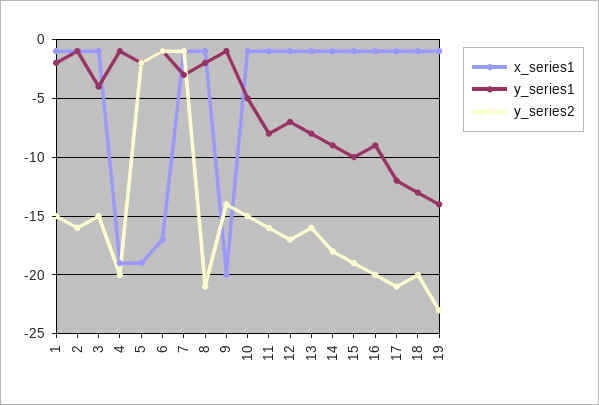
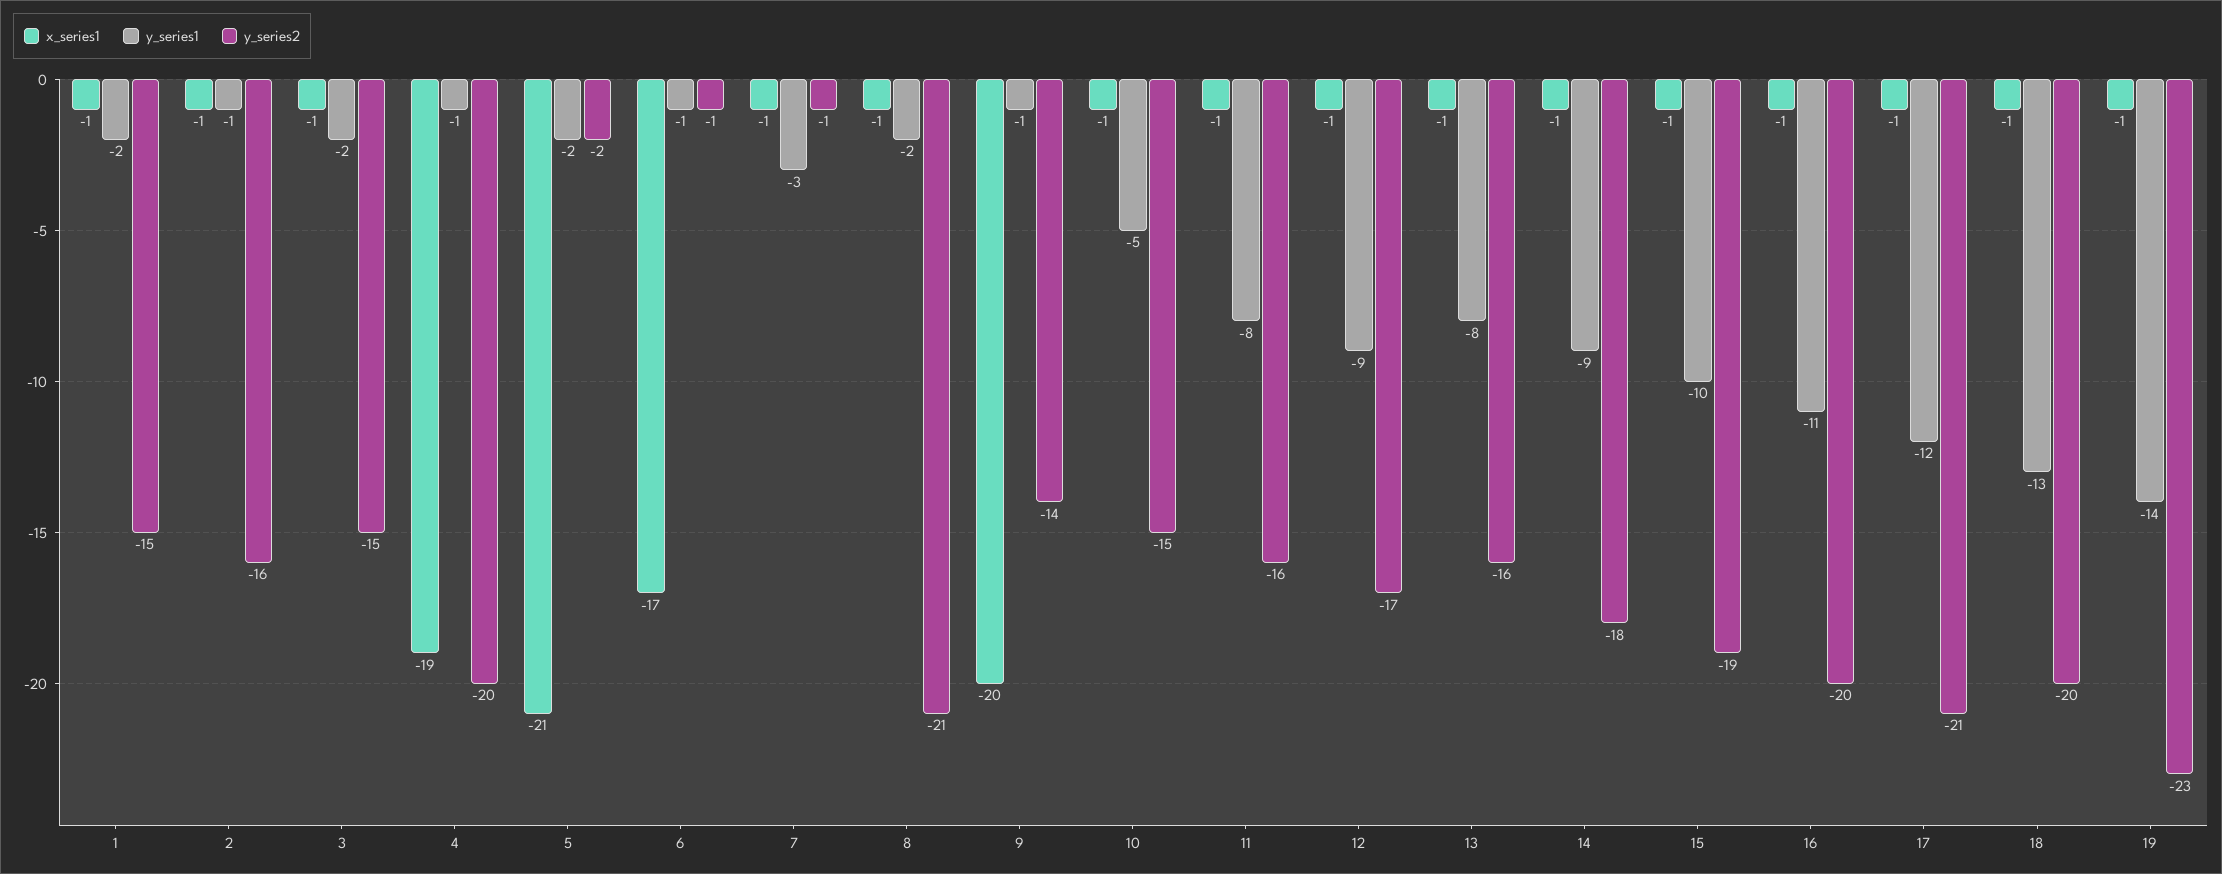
  {
    "x_series1": {
      "1": -1,
      "2": -1,
      "3": -1,
      "4": -19,
-     "5": -19,
+     "5": -21,
      "6": -17,
      "7": -1,
      "8": -1,
      "9": -20,
      "10": -1,
      "11": -1,
      "12": -1,
      "13": -1,
      "14": -1,
      "15": -1,
      "16": -1,
      "17": -1,
      "18": -1,
      "19": -1
    },
    "y_series1": {
      "1": -2,
      "2": -1,
-     "3": -4,
+     "3": -2,
      "4": -1,
      "5": -2,
      "6": -1,
      "7": -3,
      "8": -2,
      "9": -1,
      "10": -5,
      "11": -8,
-     "12": -7,
+     "12": -9,
      "13": -8,
      "14": -9,
      "15": -10,
-     "16": -9,
+     "16": -11,
      "17": -12,
      "18": -13,
      "19": -14
    },
    "y_series2": {
      "1": -15,
      "2": -16,
      "3": -15,
      "4": -20,
      "5": -2,
      "6": -1,
      "7": -1,
      "8": -21,
      "9": -14,
      "10": -15,
      "11": -16,
      "12": -17,
      "13": -16,
      "14": -18,
      "15": -19,
      "16": -20,
      "17": -21,
      "18": -20,
      "19": -23
    }
  }

